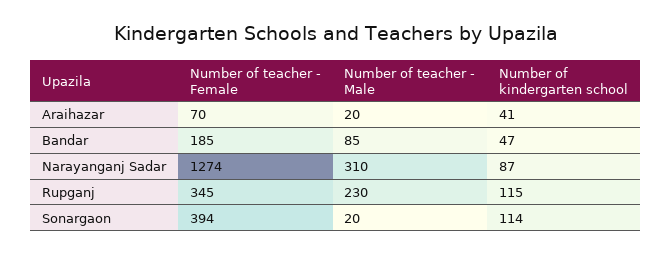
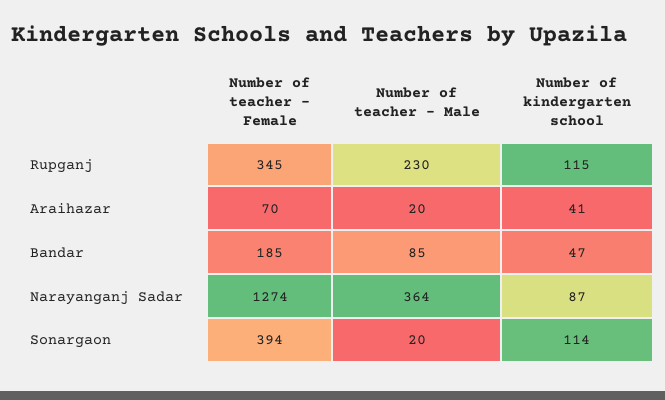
  {
    "Number of teacher - Female": {
      "Araihazar": 70,
      "Bandar": 185,
      "Narayanganj Sadar": 1274,
      "Rupganj": 345,
      "Sonargaon": 394
    },
    "Number of teacher - Male": {
      "Araihazar": 20,
      "Bandar": 85,
-     "Narayanganj Sadar": 310,
+     "Narayanganj Sadar": 364,
      "Rupganj": 230,
      "Sonargaon": 20
    },
    "Number of kindergarten school": {
      "Araihazar": 41,
      "Bandar": 47,
      "Narayanganj Sadar": 87,
      "Rupganj": 115,
      "Sonargaon": 114
    }
  }

